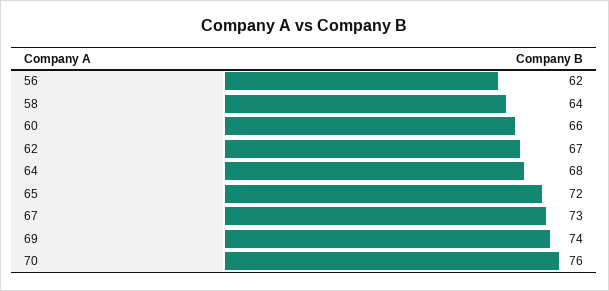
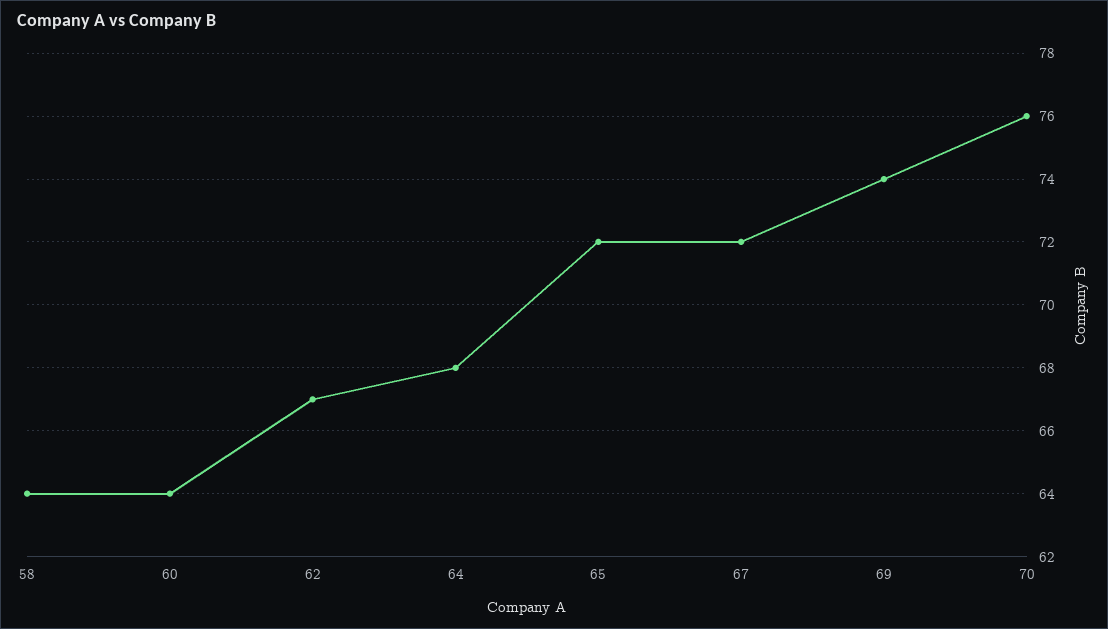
  {
-   "56": 62,
    "58": 64,
-   "60": 66,
+   "60": 64,
    "62": 67,
    "64": 68,
    "65": 72,
-   "67": 73,
+   "67": 72,
    "69": 74,
    "70": 76
  }

